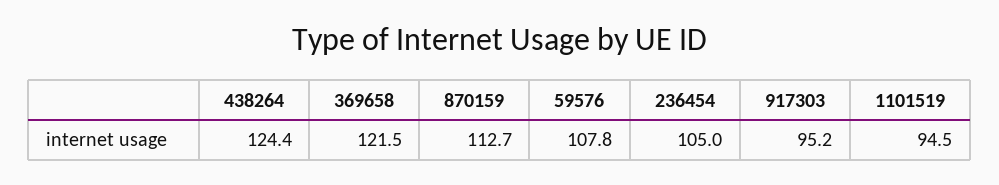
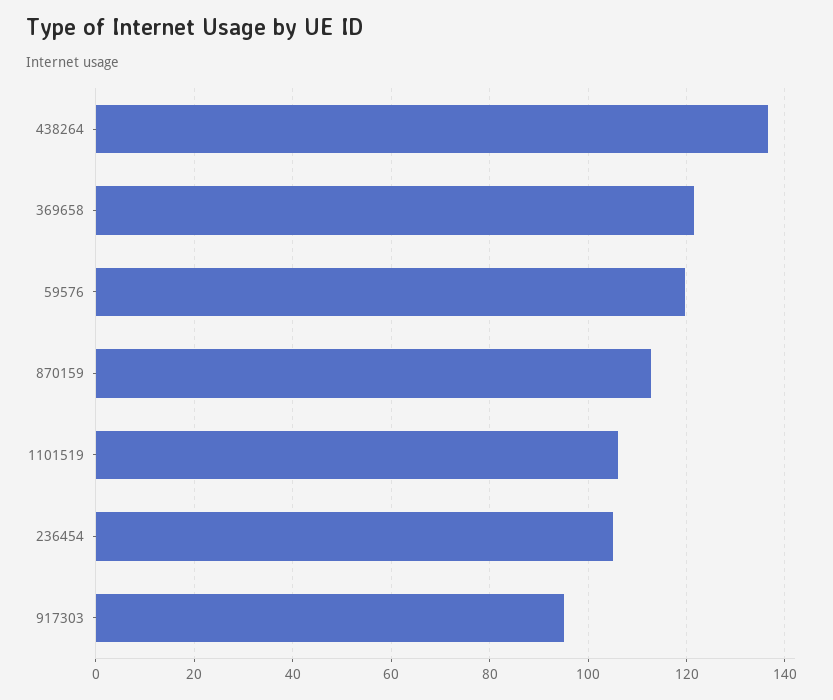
  {
-   "438264": 124.4,
+   "438264": 136,
    "369658": 121.5,
    "870159": 112.7,
-   "59576": 107.8,
+   "59576": 120,
    "236454": 105,
    "917303": 95.2,
-   "1101519": 94.5
+   "1101519": 106
  }

